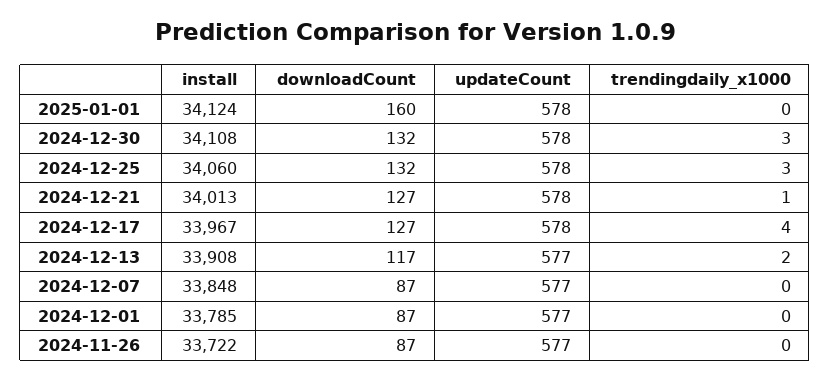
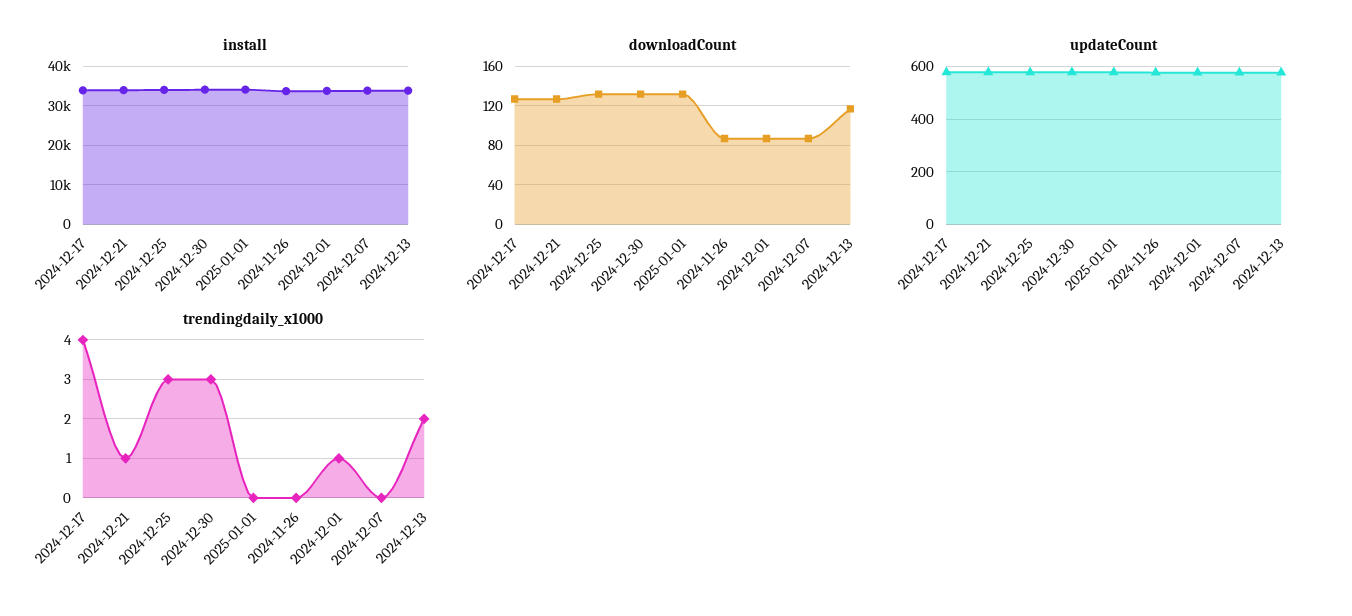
  {
    "install": {
      "2025-01-01": 34124,
      "2024-12-30": 34108,
      "2024-12-25": 34060,
      "2024-12-21": 34013,
      "2024-12-17": 33967,
      "2024-12-13": 33908,
      "2024-12-07": 33848,
      "2024-12-01": 33785,
      "2024-11-26": 33722
    },
    "downloadCount": {
-     "2025-01-01": 160,
+     "2025-01-01": 130,
      "2024-12-30": 132,
      "2024-12-25": 132,
      "2024-12-21": 127,
      "2024-12-17": 127,
      "2024-12-13": 117,
      "2024-12-07": 87,
      "2024-12-01": 87,
      "2024-11-26": 87
    },
    "updateCount": {
      "2025-01-01": 578,
      "2024-12-30": 578,
      "2024-12-25": 578,
      "2024-12-21": 578,
      "2024-12-17": 578,
      "2024-12-13": 577,
      "2024-12-07": 577,
      "2024-12-01": 577,
      "2024-11-26": 577
    },
    "trendingdaily_x1000": {
      "2025-01-01": 0,
      "2024-12-30": 3,
      "2024-12-25": 3,
      "2024-12-21": 1,
      "2024-12-17": 4,
      "2024-12-13": 2,
      "2024-12-07": 0,
-     "2024-12-01": 0,
+     "2024-12-01": 1,
      "2024-11-26": 0
    }
  }

